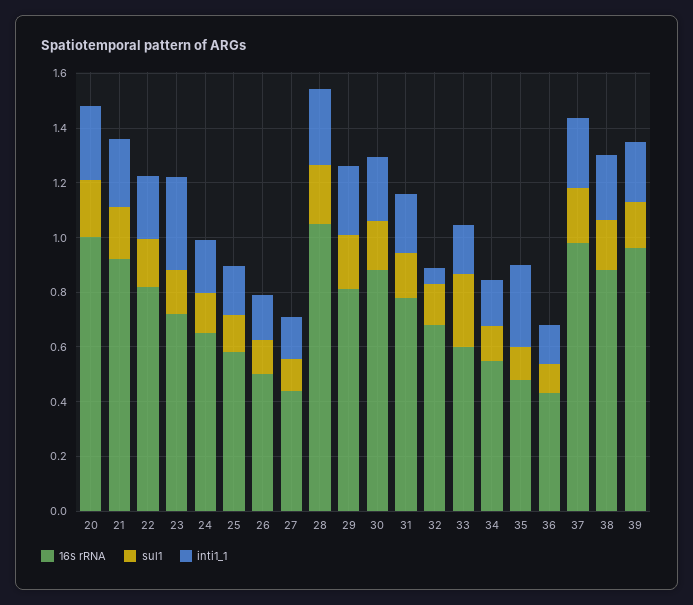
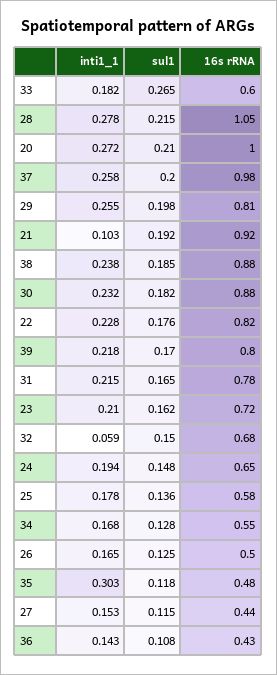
  {
    "16s rRNA": {
      "20": 1,
      "21": 0.92,
      "22": 0.82,
      "23": 0.72,
      "24": 0.65,
      "25": 0.58,
      "26": 0.5,
      "27": 0.44,
      "28": 1.05,
      "29": 0.81,
      "30": 0.88,
      "31": 0.78,
      "32": 0.68,
      "33": 0.6,
      "34": 0.55,
      "35": 0.48,
      "36": 0.43,
      "37": 0.98,
      "38": 0.88,
-     "39": 0.95
+     "39": 0.8
    },
    "sul1": {
      "20": 0.21,
      "21": 0.192,
      "22": 0.176,
      "23": 0.162,
      "24": 0.148,
      "25": 0.136,
      "26": 0.125,
      "27": 0.115,
      "28": 0.215,
      "29": 0.198,
      "30": 0.182,
      "31": 0.165,
      "32": 0.15,
      "33": 0.265,
      "34": 0.128,
      "35": 0.118,
      "36": 0.108,
      "37": 0.2,
      "38": 0.185,
      "39": 0.17
    },
    "inti1_1": {
      "20": 0.272,
-     "21": 0.25,
+     "21": 0.103,
      "22": 0.228,
-     "23": 0.35,
+     "23": 0.21,
      "24": 0.194,
      "25": 0.178,
      "26": 0.165,
      "27": 0.153,
      "28": 0.278,
      "29": 0.255,
      "30": 0.232,
      "31": 0.215,
      "32": 0.059,
      "33": 0.182,
      "34": 0.168,
      "35": 0.303,
      "36": 0.143,
      "37": 0.258,
      "38": 0.238,
      "39": 0.218
    }
  }

